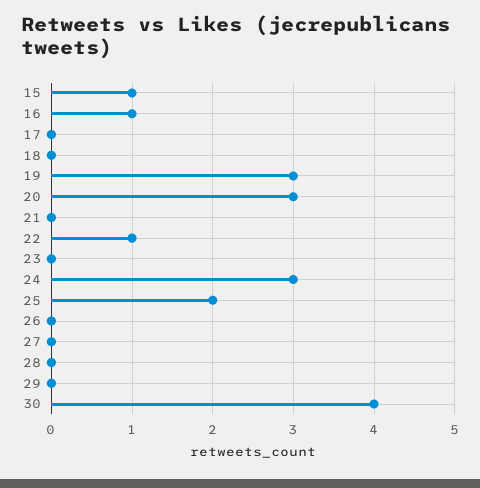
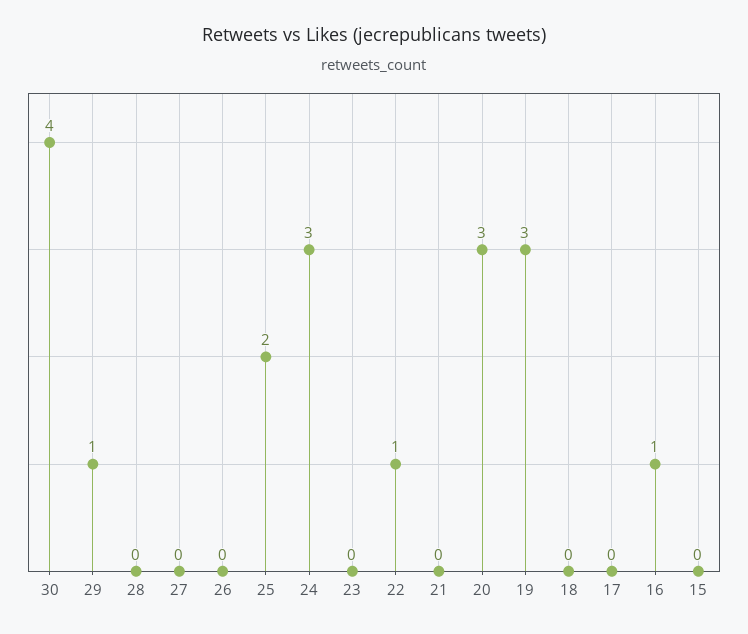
  {
-   "15": 1,
+   "15": 0,
    "16": 1,
    "17": 0,
    "18": 0,
    "19": 3,
    "20": 3,
    "21": 0,
    "22": 1,
    "23": 0,
    "24": 3,
    "25": 2,
    "26": 0,
    "27": 0,
    "28": 0,
-   "29": 0,
+   "29": 1,
    "30": 4
  }

